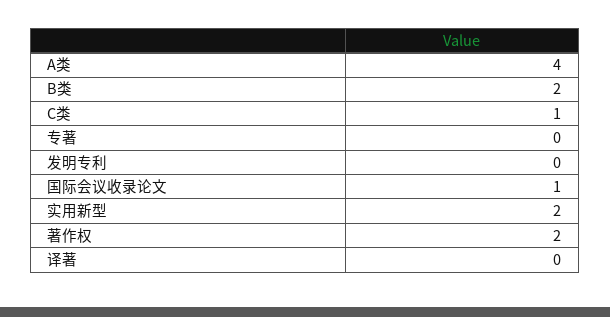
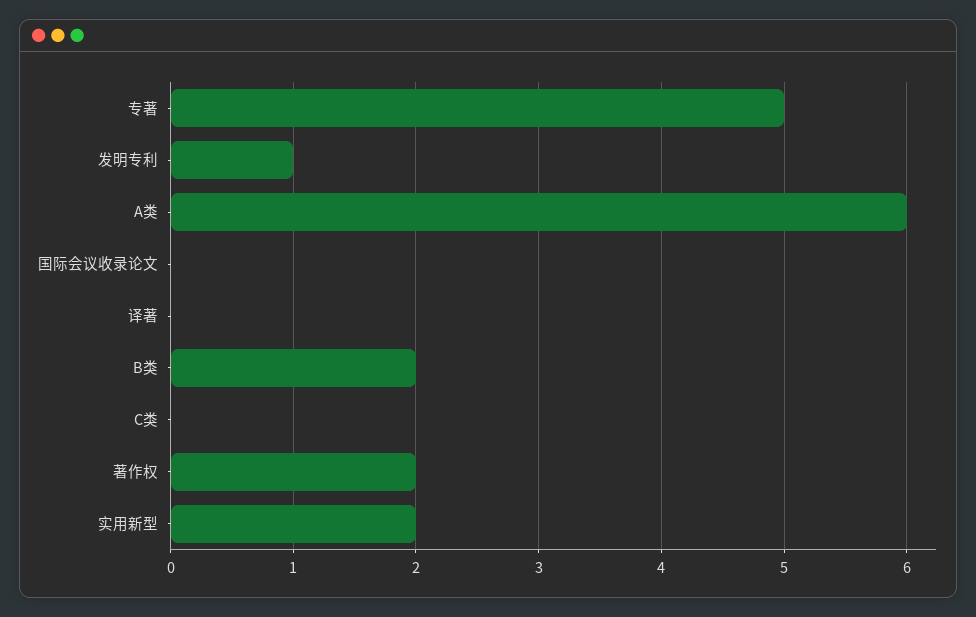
  {
-   "A类": 4,
+   "A类": 6,
    "B类": 2,
-   "C类": 1,
+   "C类": 0,
-   "专著": 0,
+   "专著": 5,
-   "发明专利": 0,
+   "发明专利": 1,
-   "国际会议收录论文": 1,
+   "国际会议收录论文": 0,
    "实用新型": 2,
    "著作权": 2,
    "译著": 0
  }

